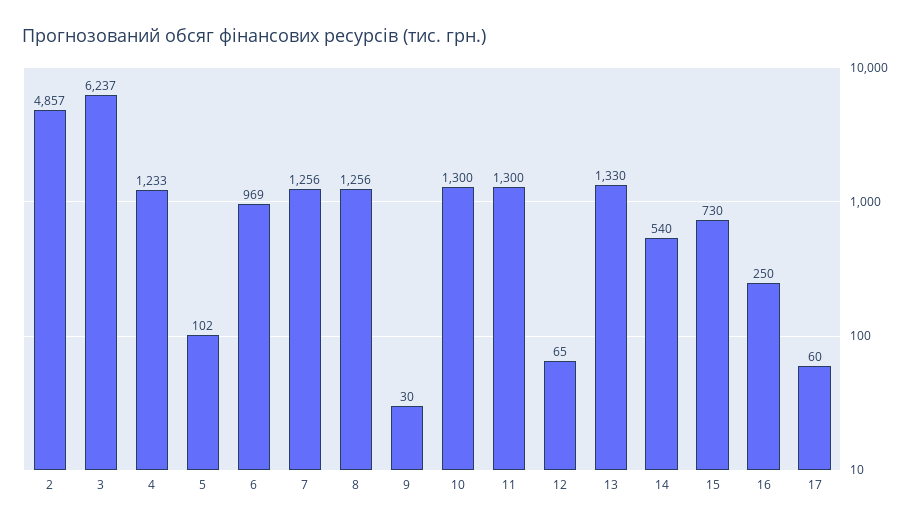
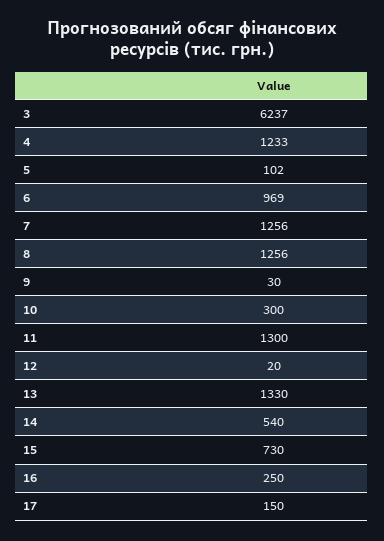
  {
-   "2": 4857,
    "3": 6237,
    "4": 1233,
    "5": 102,
    "6": 969,
    "7": 1256,
    "8": 1256,
    "9": 30,
-   "10": 1300,
+   "10": 300,
    "11": 1300,
-   "12": 65,
+   "12": 20,
    "13": 1330,
    "14": 540,
    "15": 730,
    "16": 250,
-   "17": 60
+   "17": 150
  }

